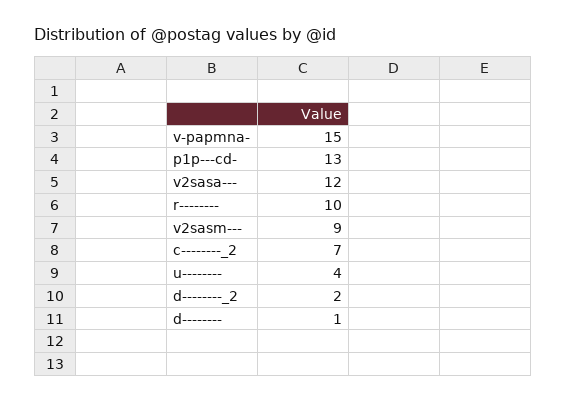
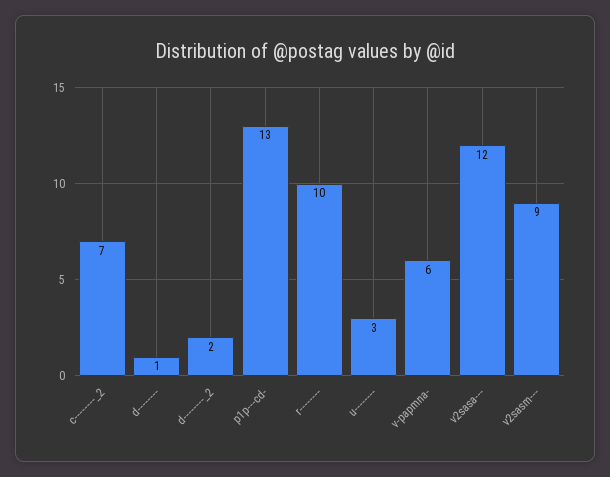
  {
-   "v-papmna-": 15,
+   "v-papmna-": 6,
    "p1p---cd-": 13,
    "v2sasa---": 12,
    "r--------": 10,
    "v2sasm---": 9,
    "c--------_2": 7,
-   "u--------": 4,
+   "u--------": 3,
    "d--------_2": 2,
    "d--------": 1
  }

